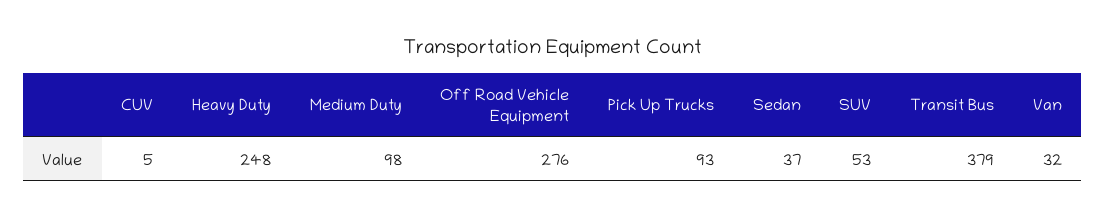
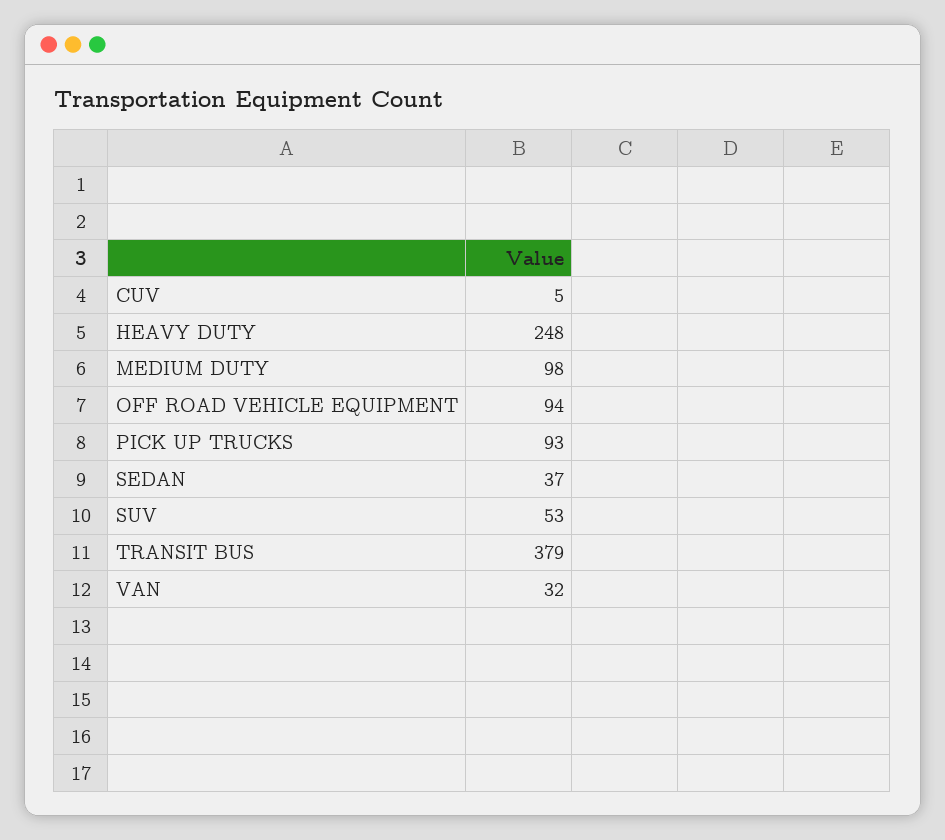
  {
    "CUV": 5,
    "Heavy Duty": 248,
    "Medium Duty": 98,
-   "Off Road Vehicle Equipment": 276,
+   "Off Road Vehicle Equipment": 94,
    "Pick Up Trucks": 93,
    "Sedan": 37,
    "SUV": 53,
    "Transit Bus": 379,
    "Van": 32
  }

